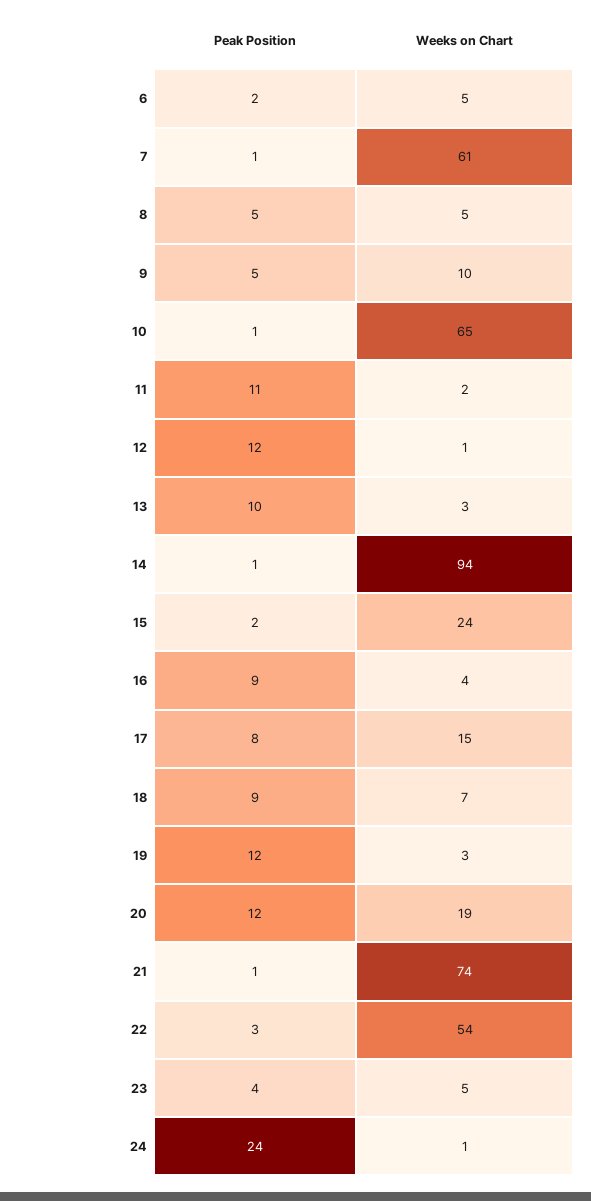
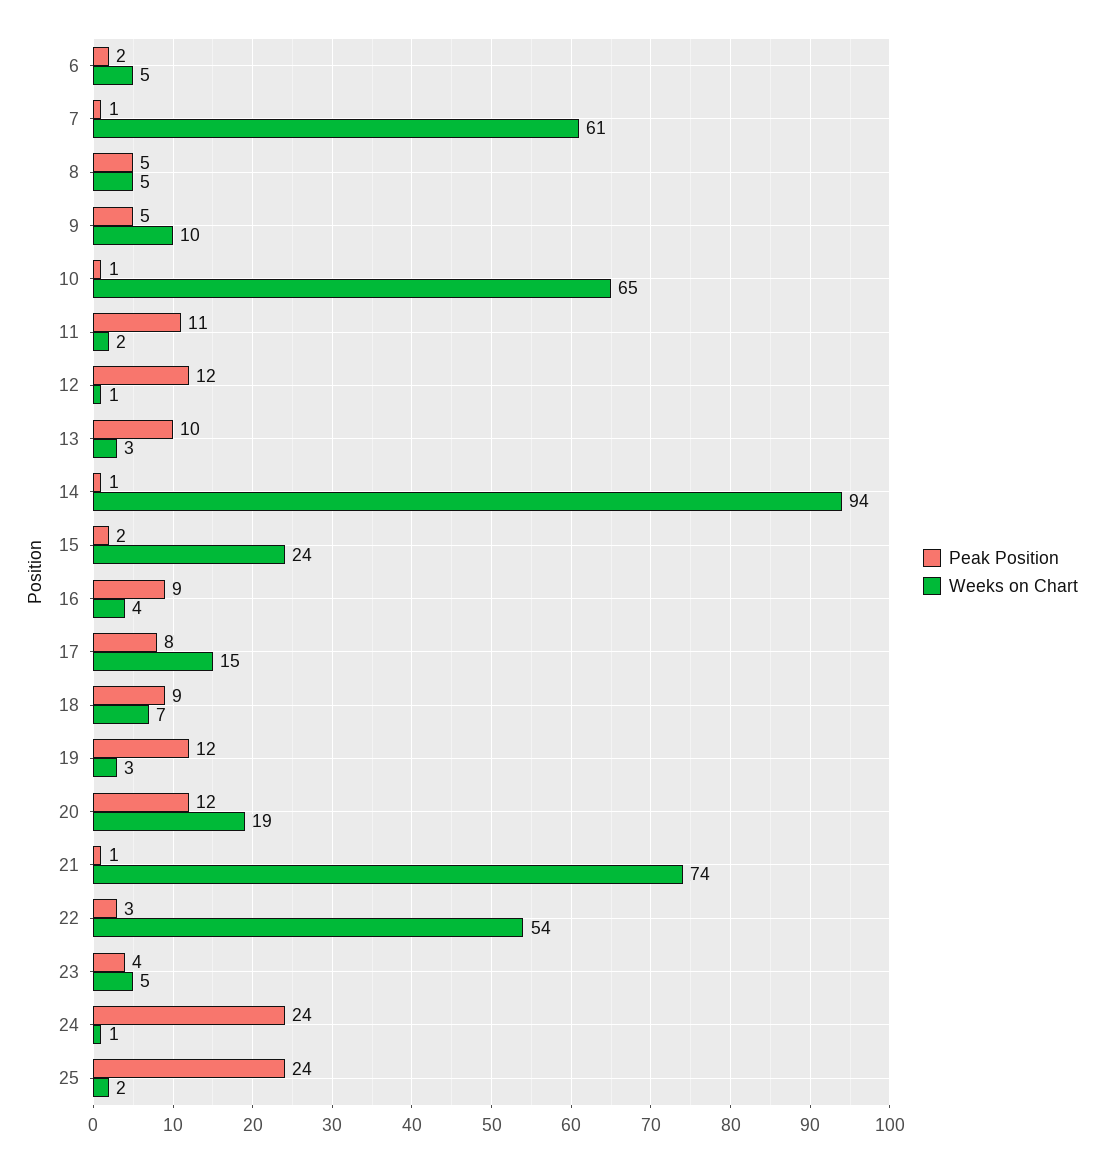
  {
    "Peak Position": {
      "6": 2,
      "7": 1,
      "8": 5,
      "9": 5,
      "10": 1,
      "11": 11,
      "12": 12,
      "13": 10,
      "14": 1,
      "15": 2,
      "16": 9,
      "17": 8,
      "18": 9,
      "19": 12,
      "20": 12,
      "21": 1,
      "22": 3,
      "23": 4,
-     "24": 24
+     "24": 24,
+     "25": 24
    },
    "Weeks on Chart": {
      "6": 5,
      "7": 61,
      "8": 5,
      "9": 10,
      "10": 65,
      "11": 2,
      "12": 1,
      "13": 3,
      "14": 94,
      "15": 24,
      "16": 4,
      "17": 15,
      "18": 7,
      "19": 3,
      "20": 19,
      "21": 74,
      "22": 54,
      "23": 5,
-     "24": 1
+     "24": 1,
+     "25": 2
    }
  }

